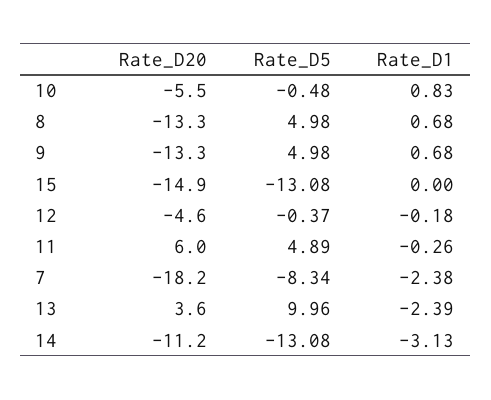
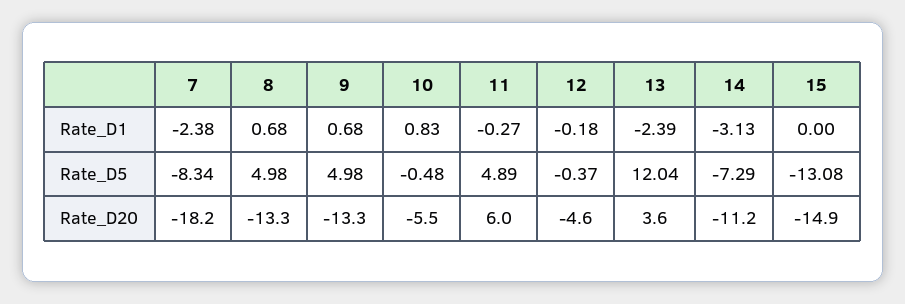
  {
    "Rate_D20": {
      "10": -5.5,
      "8": -13.3,
      "9": -13.3,
      "15": -14.9,
      "12": -4.6,
      "11": 6,
      "7": -18.2,
      "13": 3.6,
      "14": -11.2
    },
    "Rate_D5": {
      "10": -0.48,
      "8": 4.98,
      "9": 4.98,
      "15": -13.08,
      "12": -0.37,
      "11": 4.89,
      "7": -8.34,
-     "13": 9.96,
+     "13": 12.04,
-     "14": -13.08
+     "14": -7.29
    },
    "Rate_D1": {
      "10": 0.83,
      "8": 0.68,
      "9": 0.68,
      "15": 0,
      "12": -0.18,
-     "11": -0.26,
+     "11": -0.27,
      "7": -2.38,
      "13": -2.39,
      "14": -3.13
    }
  }

